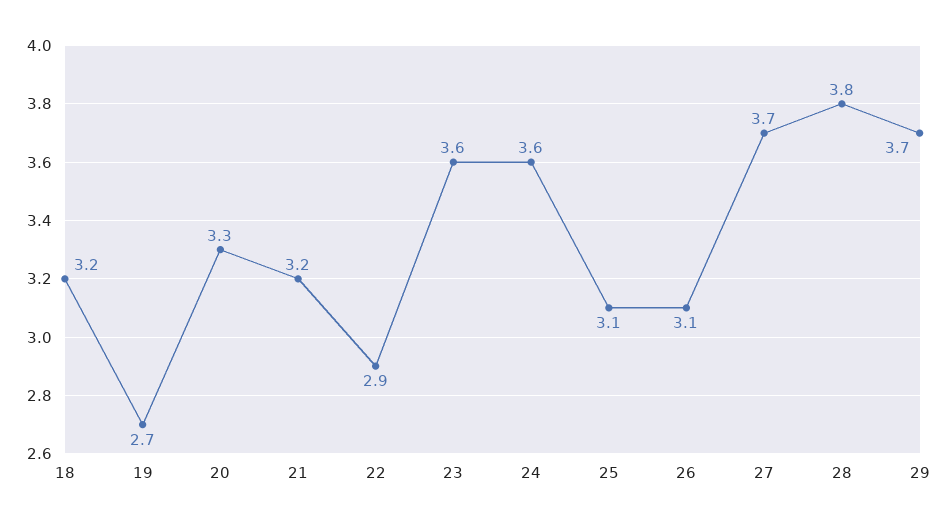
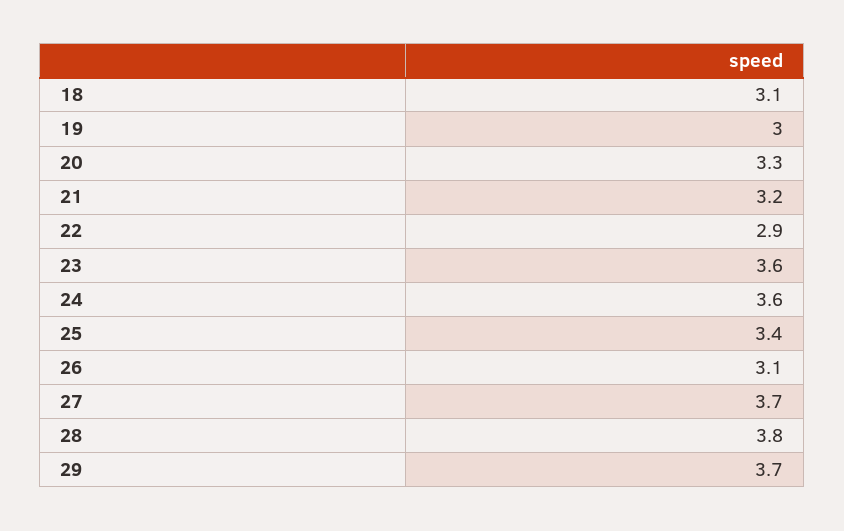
  {
-   "18": 3.2,
+   "18": 3.1,
-   "19": 2.7,
+   "19": 3,
    "20": 3.3,
    "21": 3.2,
    "22": 2.9,
    "23": 3.6,
    "24": 3.6,
-   "25": 3.1,
+   "25": 3.4,
    "26": 3.1,
    "27": 3.7,
    "28": 3.8,
    "29": 3.7
  }

